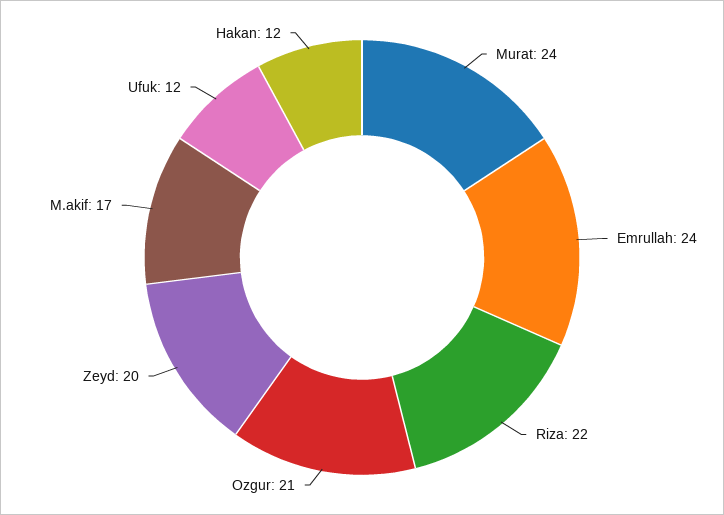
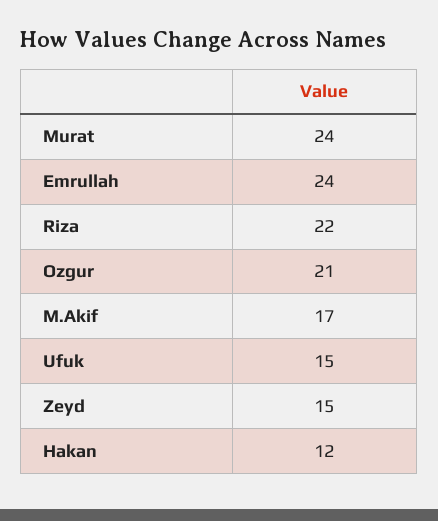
  {
    "Murat": 24,
    "Emrullah": 24,
    "Riza": 22,
    "Ozgur": 21,
-   "Zeyd": 20,
+   "Zeyd": 15,
    "M.akif": 17,
-   "Ufuk": 12,
+   "Ufuk": 15,
    "Hakan": 12
  }

